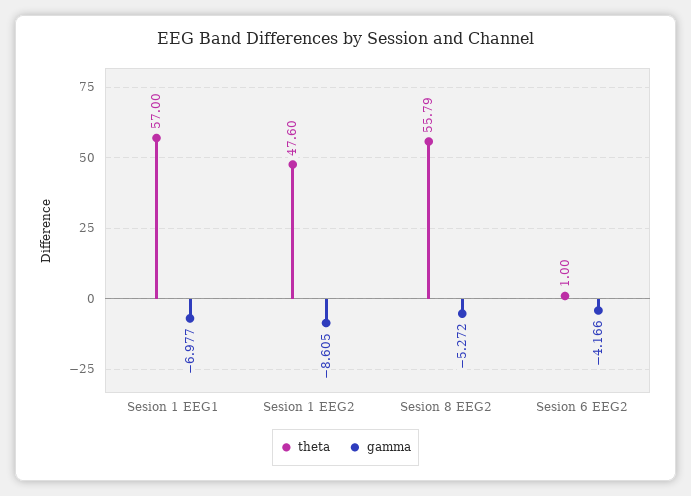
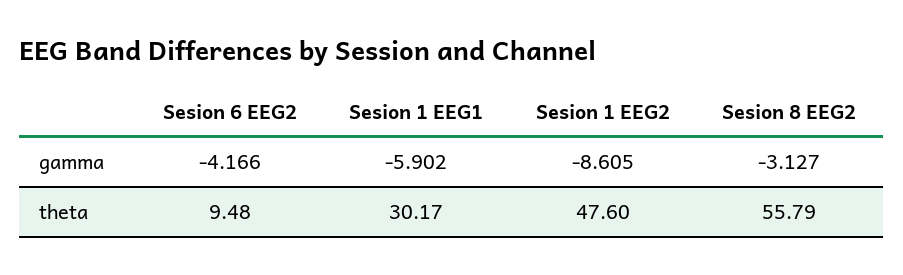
  {
    "theta": {
-     "Sesion 1 EEG1": 57,
+     "Sesion 1 EEG1": 30.17,
      "Sesion 1 EEG2": 47.6,
      "Sesion 8 EEG2": 55.79,
-     "Sesion 6 EEG2": 1
+     "Sesion 6 EEG2": 9.48
    },
    "gamma": {
-     "Sesion 1 EEG1": -6.977,
+     "Sesion 1 EEG1": -5.902,
      "Sesion 1 EEG2": -8.605,
-     "Sesion 8 EEG2": -5.272,
+     "Sesion 8 EEG2": -3.127,
      "Sesion 6 EEG2": -4.166
    }
  }

